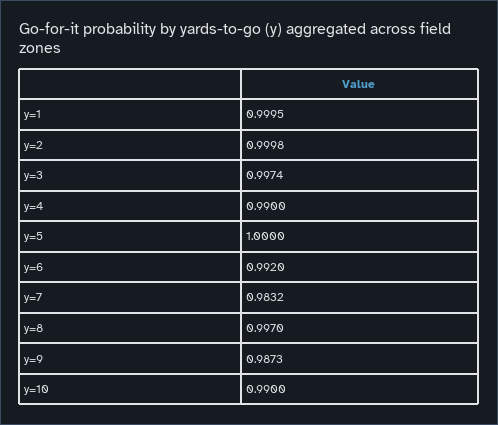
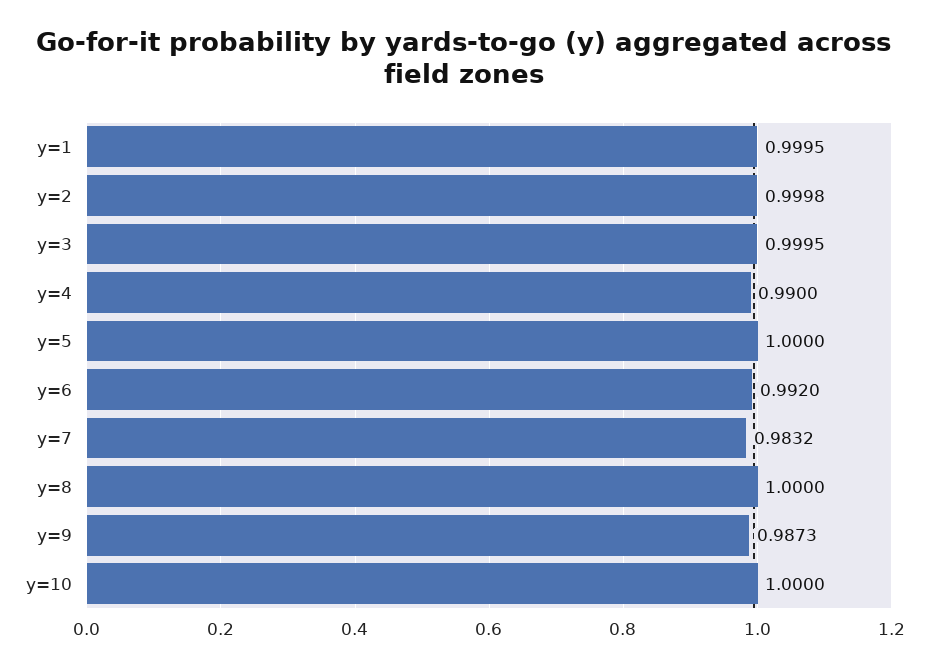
  {
    "y=1": 0.9995,
    "y=2": 0.9998,
-   "y=3": 0.9974,
+   "y=3": 0.9995,
    "y=4": 0.99,
    "y=5": 1,
    "y=6": 0.992,
    "y=7": 0.9832,
-   "y=8": 0.997,
+   "y=8": 1,
    "y=9": 0.9873,
-   "y=10": 0.99
+   "y=10": 1
  }

